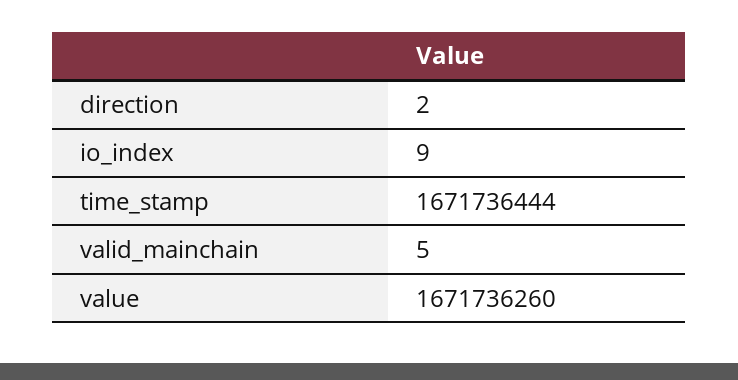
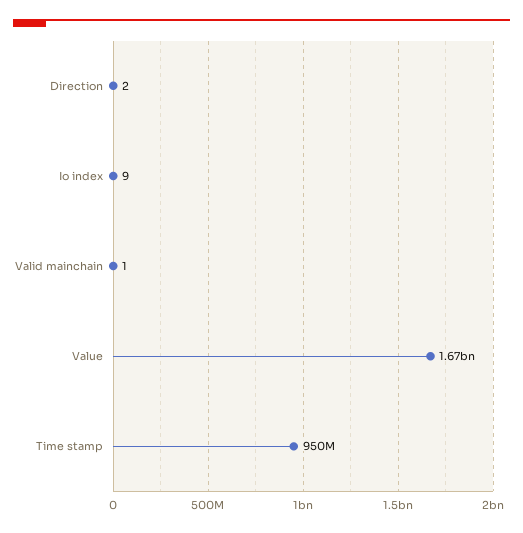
  {
    "direction": 2,
    "io_index": 9,
-   "time_stamp": 1671736444,
+   "time_stamp": 950000000,
-   "valid_mainchain": 5,
+   "valid_mainchain": 1,
    "value": 1671736260
  }

